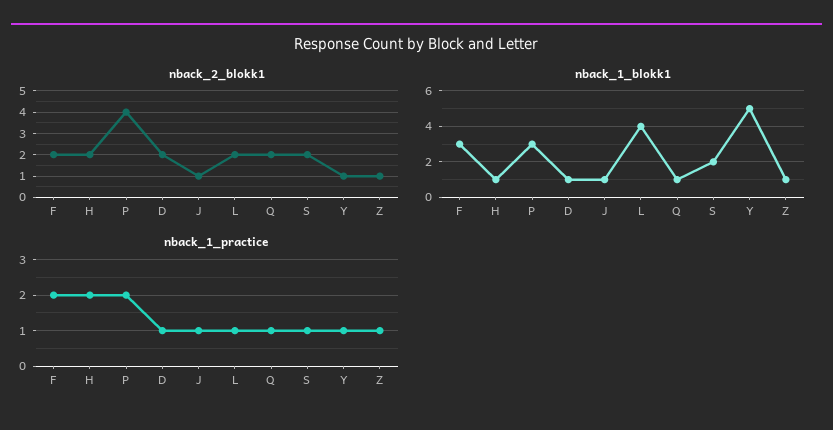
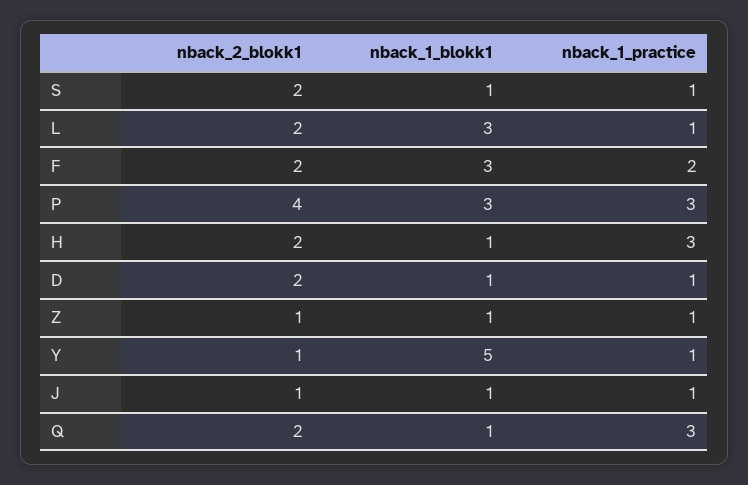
  {
    "nback_2_blokk1": {
      "F": 2,
      "H": 2,
      "P": 4,
      "D": 2,
      "J": 1,
      "L": 2,
      "Q": 2,
      "S": 2,
      "Y": 1,
      "Z": 1
    },
    "nback_1_blokk1": {
      "F": 3,
      "H": 1,
      "P": 3,
      "D": 1,
      "J": 1,
-     "L": 4,
+     "L": 3,
      "Q": 1,
-     "S": 2,
+     "S": 1,
      "Y": 5,
      "Z": 1
    },
    "nback_1_practice": {
      "F": 2,
-     "H": 2,
+     "H": 3,
-     "P": 2,
+     "P": 3,
      "D": 1,
      "J": 1,
      "L": 1,
-     "Q": 1,
+     "Q": 3,
      "S": 1,
      "Y": 1,
      "Z": 1
    }
  }

